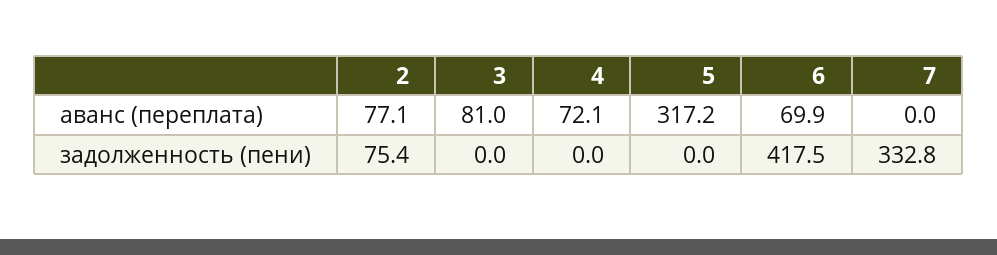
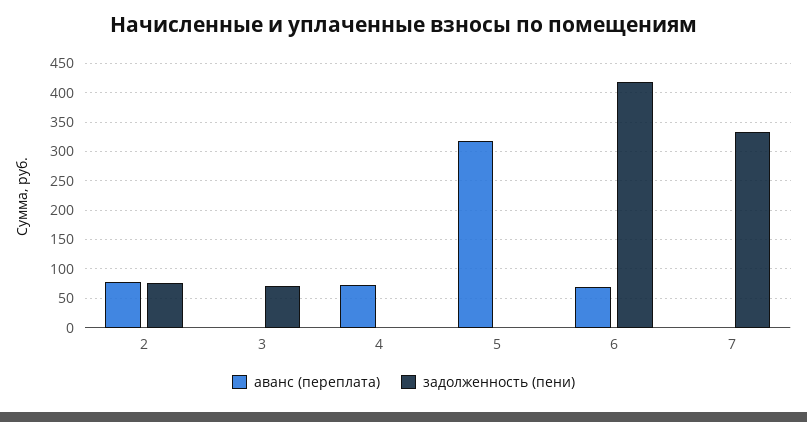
  {
    "аванс (переплата)": {
      "2": 77.1,
-     "3": 81,
+     "3": 0,
      "4": 72.1,
      "5": 317.2,
      "6": 69.9,
      "7": 0
    },
    "задолженность (пени)": {
      "2": 75.4,
-     "3": 0,
+     "3": 75,
      "4": 0,
      "5": 0,
      "6": 417.5,
      "7": 332.8
    }
  }

